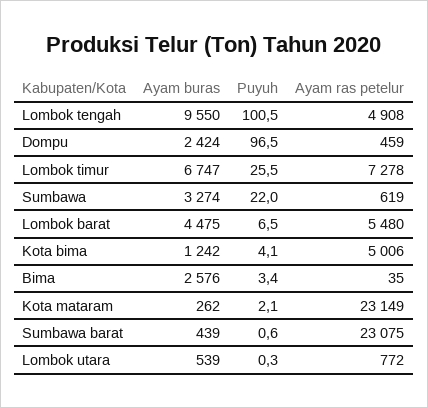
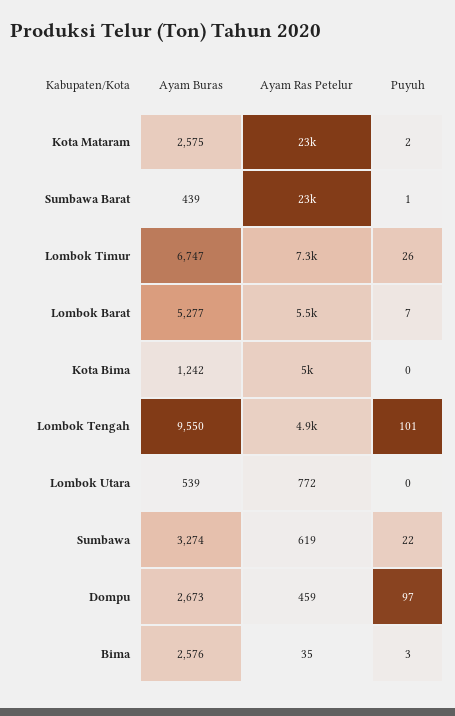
  {
    "Ayam buras": {
      "Lombok tengah": 9550,
-     "Dompu": 2424,
+     "Dompu": 2673,
      "Lombok timur": 6747,
      "Sumbawa": 3274,
-     "Lombok barat": 4475,
+     "Lombok barat": 5277,
      "Kota bima": 1242,
      "Bima": 2576,
-     "Kota mataram": 262,
+     "Kota mataram": 2575,
      "Sumbawa barat": 439,
      "Lombok utara": 539
    },
    "Puyuh": {
      "Lombok tengah": 100.5,
      "Dompu": 96.5,
      "Lombok timur": 25.5,
      "Sumbawa": 22,
      "Lombok barat": 6.5,
-     "Kota bima": 4.1,
+     "Kota bima": 0,
      "Bima": 3.4,
      "Kota mataram": 2.1,
      "Sumbawa barat": 0.6,
      "Lombok utara": 0.3
    },
    "Ayam ras petelur": {
      "Lombok tengah": 4908,
      "Dompu": 459,
      "Lombok timur": 7278,
      "Sumbawa": 619,
      "Lombok barat": 5480,
      "Kota bima": 5006,
      "Bima": 35,
      "Kota mataram": 23149,
      "Sumbawa barat": 23075,
      "Lombok utara": 772
    }
  }

